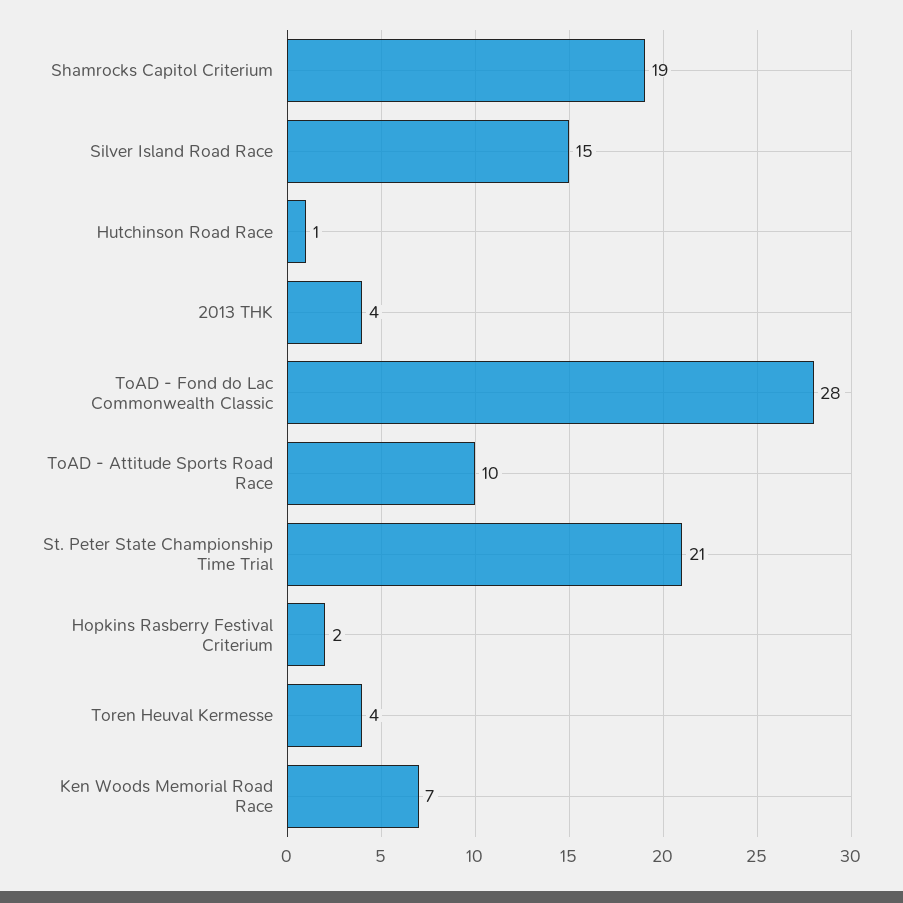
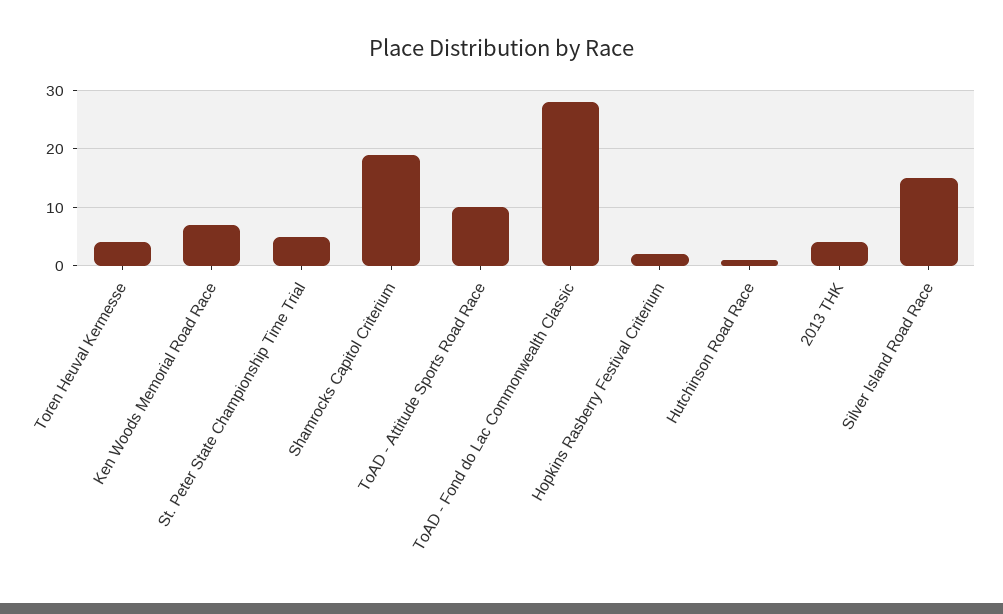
  {
    "Shamrocks Capitol Criterium": 19,
    "Silver Island Road Race": 15,
    "Hutchinson Road Race": 1,
    "2013 THK": 4,
    "ToAD - Fond do Lac Commonwealth Classic": 28,
    "ToAD - Attitude Sports Road Race": 10,
-   "St. Peter State Championship Time Trial": 21,
+   "St. Peter State Championship Time Trial": 5,
    "Hopkins Rasberry Festival Criterium": 2,
    "Toren Heuval Kermesse": 4,
    "Ken Woods Memorial Road Race": 7
  }

